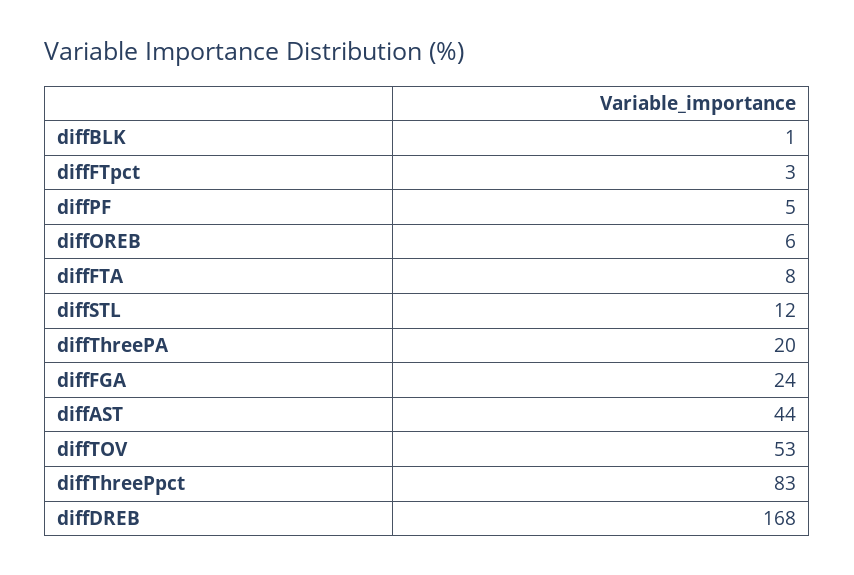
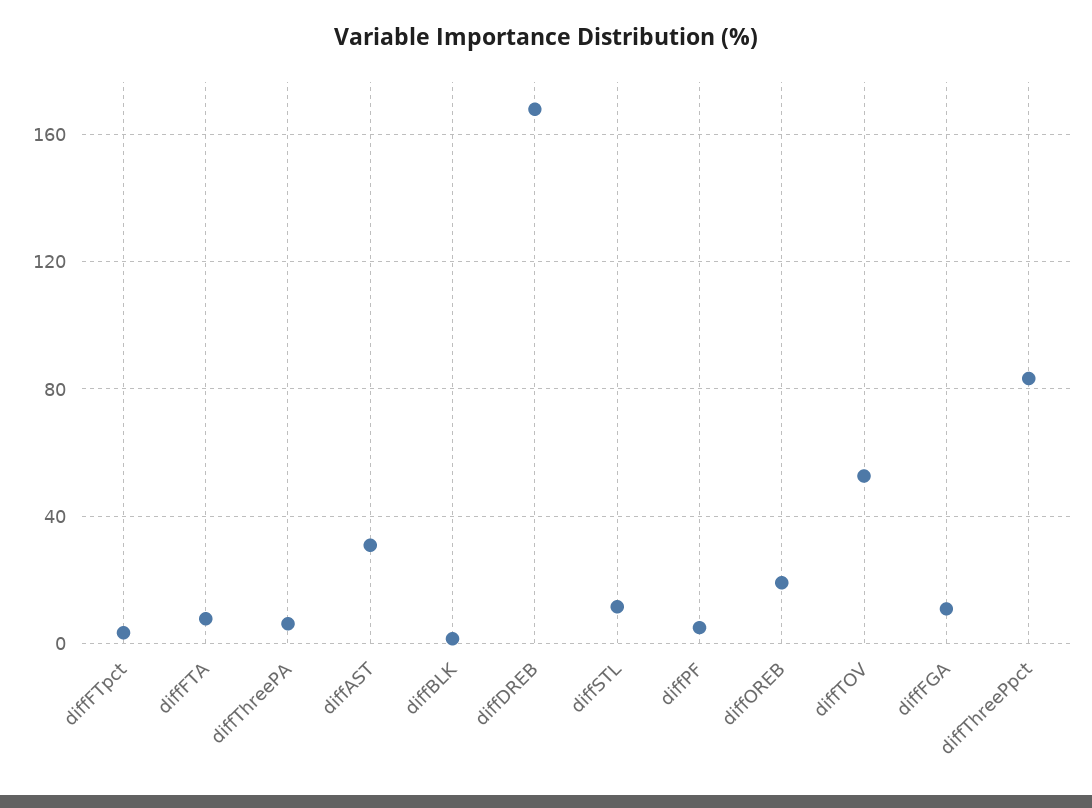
  {
    "diffBLK": 1,
    "diffFTpct": 3,
    "diffPF": 5,
-   "diffOREB": 6,
+   "diffOREB": 20,
    "diffFTA": 8,
    "diffSTL": 12,
-   "diffThreePA": 20,
+   "diffThreePA": 5,
-   "diffFGA": 24,
+   "diffFGA": 10,
-   "diffAST": 44,
+   "diffAST": 30,
    "diffTOV": 53,
    "diffThreePpct": 83,
    "diffDREB": 168
  }

